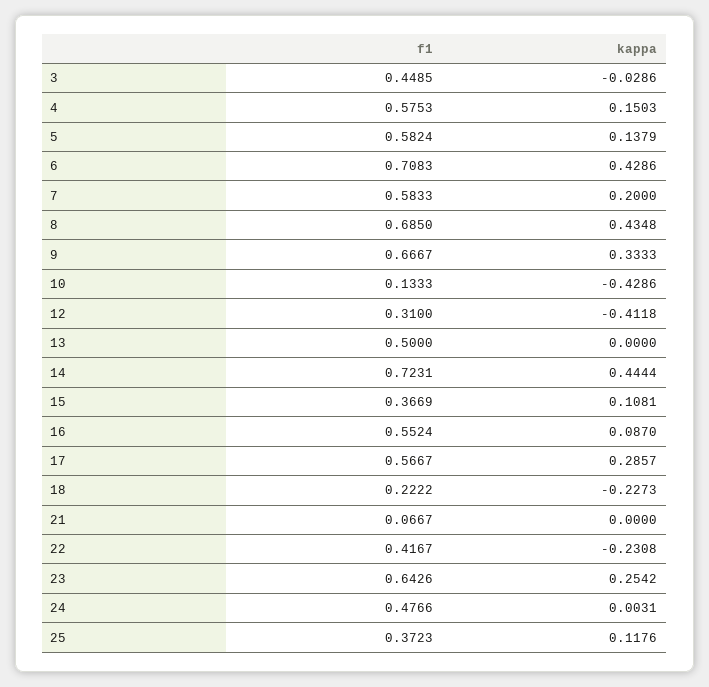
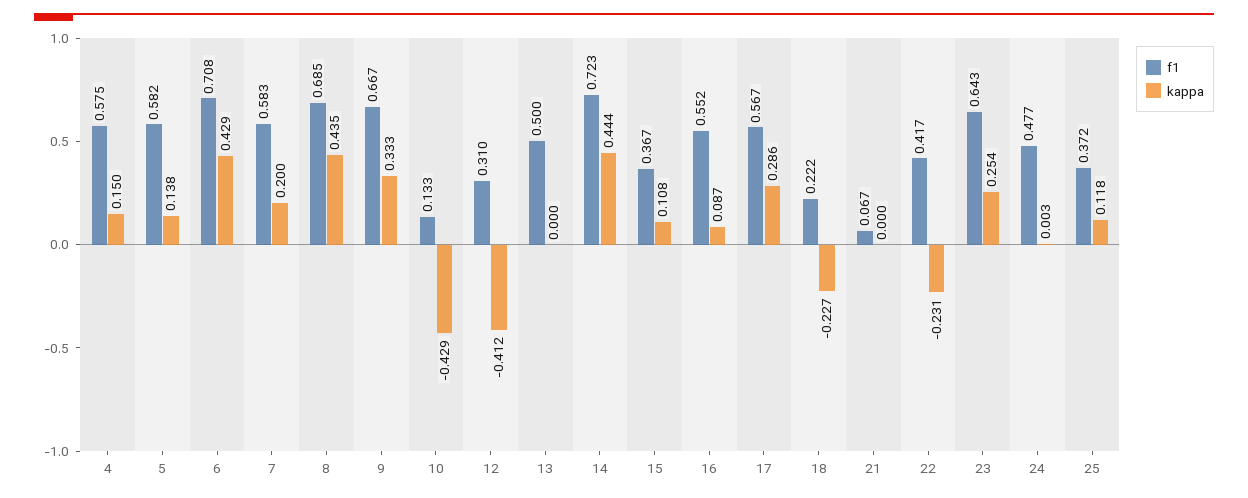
  {
    "f1": {
-     "3": 0.4485,
      "4": 0.5753,
      "5": 0.5824,
      "6": 0.7083,
      "7": 0.5833,
      "8": 0.685,
      "9": 0.6667,
      "10": 0.1333,
      "12": 0.31,
      "13": 0.5,
      "14": 0.7231,
      "15": 0.3669,
      "16": 0.5524,
      "17": 0.5667,
      "18": 0.2222,
      "21": 0.0667,
      "22": 0.4167,
      "23": 0.6426,
      "24": 0.4766,
      "25": 0.3723
    },
    "kappa": {
-     "3": -0.0286,
      "4": 0.1503,
      "5": 0.1379,
      "6": 0.4286,
      "7": 0.2,
      "8": 0.4348,
      "9": 0.3333,
      "10": -0.4286,
      "12": -0.4118,
      "13": 0,
      "14": 0.4444,
      "15": 0.1081,
      "16": 0.087,
      "17": 0.2857,
      "18": -0.2273,
      "21": 0,
      "22": -0.2308,
      "23": 0.2542,
      "24": 0.0031,
      "25": 0.1176
    }
  }

